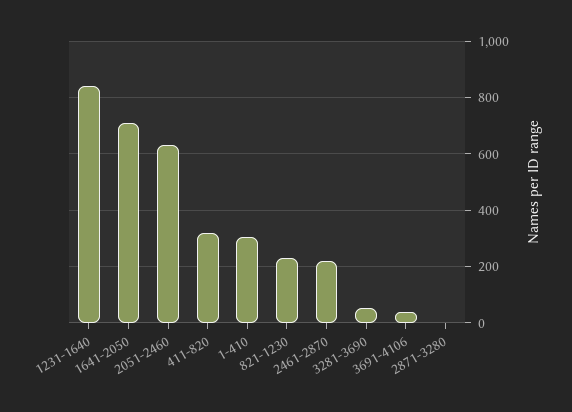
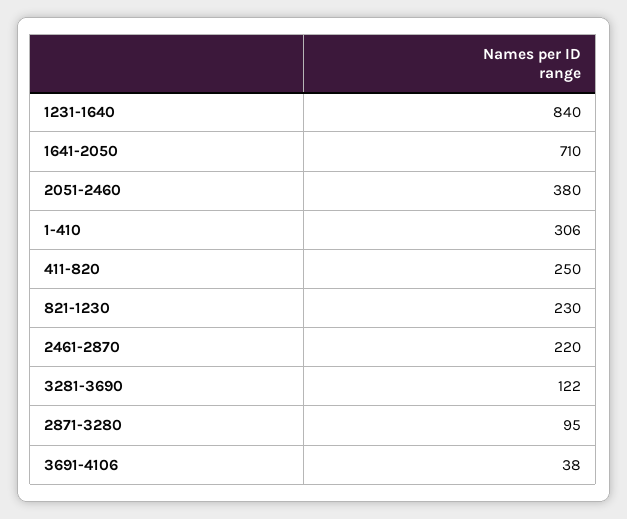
  {
    "1231-1640": 840,
    "1641-2050": 710,
-   "2051-2460": 625,
+   "2051-2460": 380,
-   "411-820": 325,
+   "411-820": 250,
    "1-410": 306,
    "821-1230": 230,
    "2461-2870": 220,
-   "3281-3690": 50,
+   "3281-3690": 122,
    "3691-4106": 38,
-   "2871-3280": 0
+   "2871-3280": 95
  }

